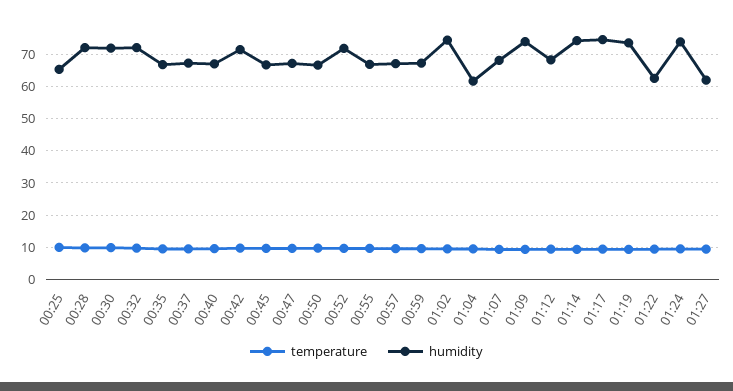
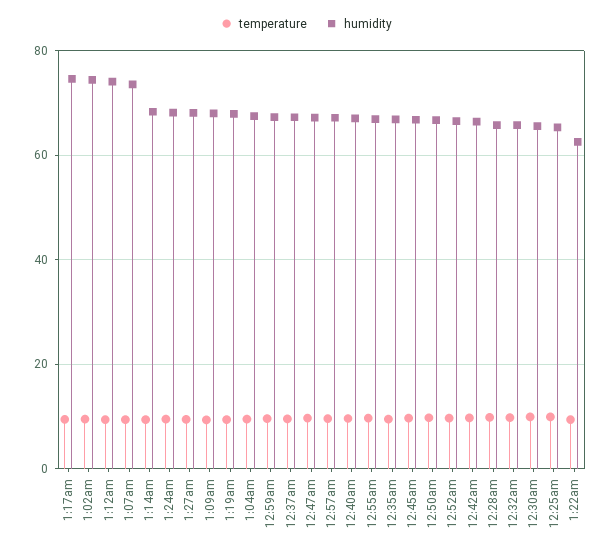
  {
    "temperature": {
      "00:25": 10,
      "00:28": 10,
      "00:30": 10,
      "00:32": 10,
      "00:35": 10,
      "00:37": 10,
      "00:40": 10,
      "00:42": 10,
      "00:45": 10,
      "00:47": 10,
      "00:50": 10,
      "00:52": 10,
      "00:55": 10,
      "00:57": 10,
      "00:59": 10,
      "01:02": 10,
      "01:04": 10,
      "01:07": 10,
      "01:09": 10,
      "01:12": 10,
      "01:14": 10,
      "01:17": 10,
      "01:19": 10,
      "01:22": 10,
      "01:24": 10,
      "01:27": 10
    },
    "humidity": {
      "00:25": 66,
-     "00:28": 72,
+     "00:28": 66,
-     "00:30": 72,
+     "00:30": 66,
-     "00:32": 72,
+     "00:32": 66,
      "00:35": 66,
      "00:37": 68,
      "00:40": 68,
-     "00:42": 72,
+     "00:42": 66,
      "00:45": 66,
      "00:47": 68,
      "00:50": 66,
-     "00:52": 72,
+     "00:52": 66,
      "00:55": 66,
      "00:57": 68,
      "00:59": 68,
      "01:02": 74,
-     "01:04": 62,
+     "01:04": 68,
-     "01:07": 68,
+     "01:07": 74,
-     "01:09": 74,
+     "01:09": 68,
-     "01:12": 68,
+     "01:12": 74,
-     "01:14": 74,
+     "01:14": 68,
      "01:17": 74,
-     "01:19": 74,
+     "01:19": 68,
      "01:22": 62,
-     "01:24": 74,
+     "01:24": 68,
-     "01:27": 62
+     "01:27": 68
    }
  }

